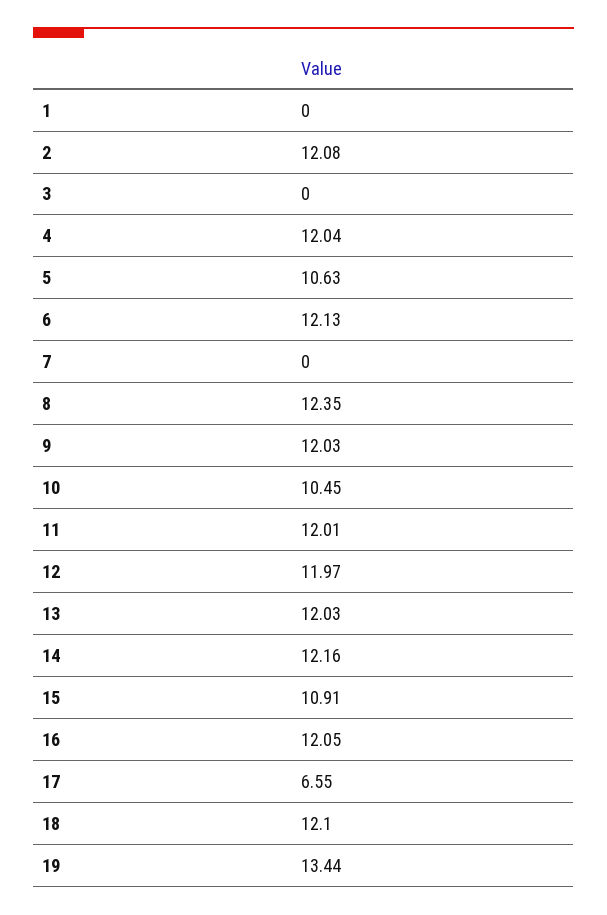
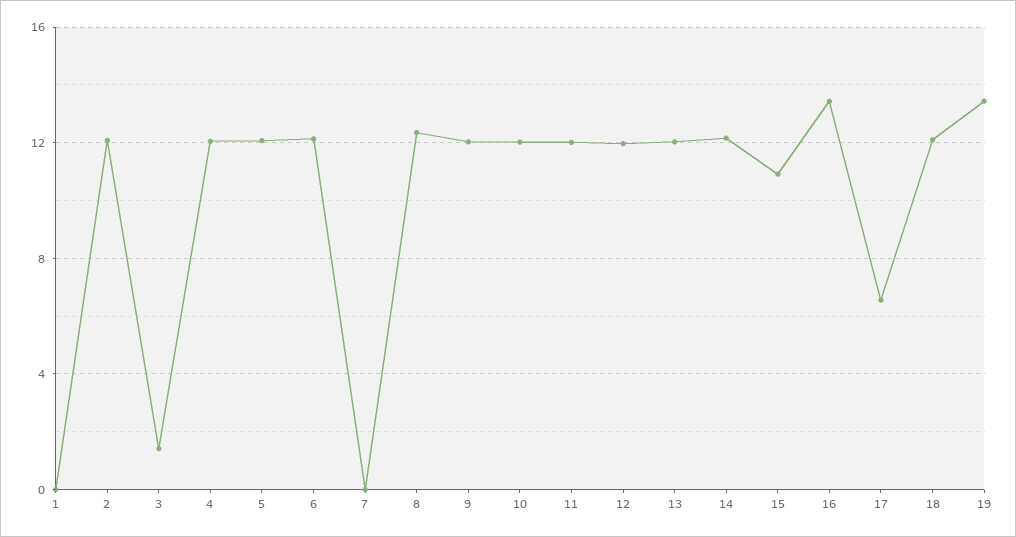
  {
    "1": 0,
    "2": 12.08,
-   "3": 0,
+   "3": 1.5,
    "4": 12.04,
-   "5": 10.63,
+   "5": 12,
    "6": 12.13,
    "7": 0,
    "8": 12.35,
    "9": 12.03,
-   "10": 10.45,
+   "10": 12,
    "11": 12.01,
    "12": 11.97,
    "13": 12.03,
    "14": 12.16,
    "15": 10.91,
-   "16": 12.05,
+   "16": 13.5,
    "17": 6.55,
    "18": 12.1,
    "19": 13.44
  }

